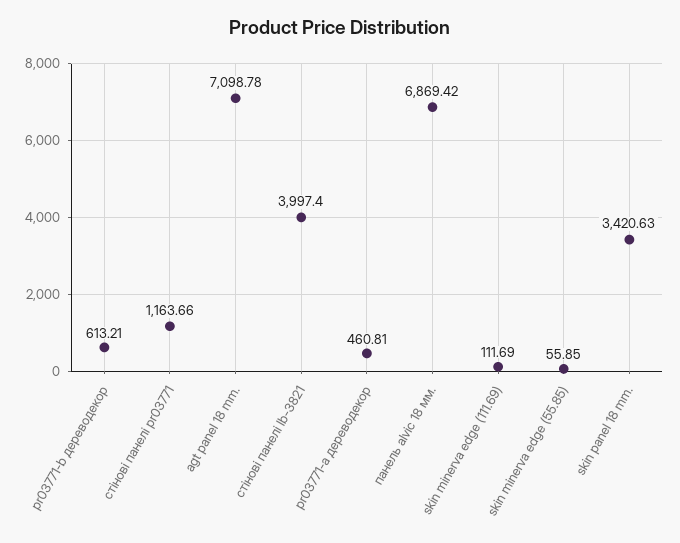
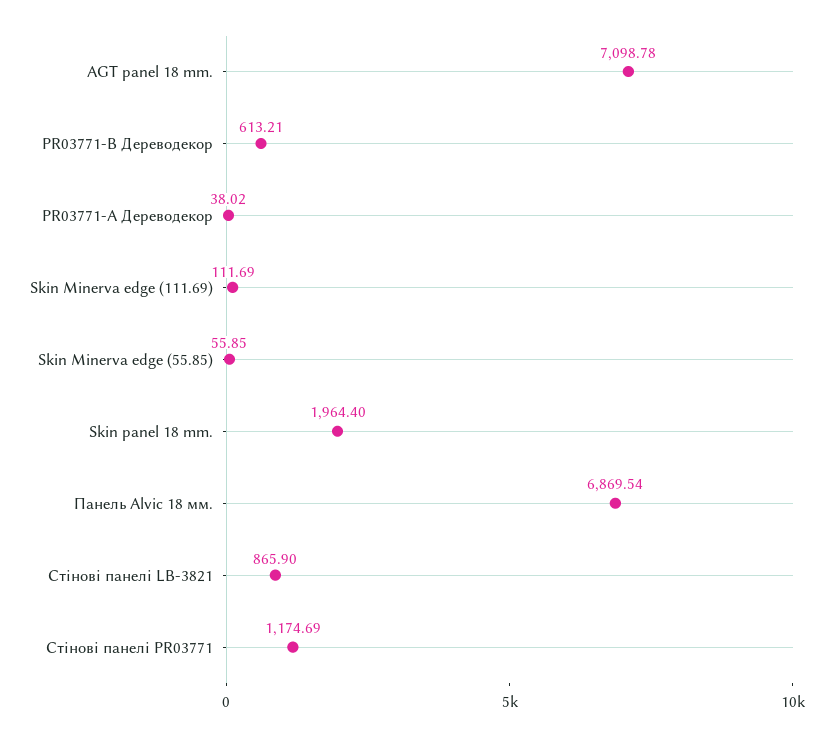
  {
    "pr03771-b дереводекор": 613.21,
-   "стінові панелі pr03771": 1163.66,
+   "стінові панелі pr03771": 1174.69,
    "agt panel 18 mm.": 7098.78,
-   "стінові панелі lb-3821": 3997.4,
+   "стінові панелі lb-3821": 865.9,
-   "pr03771-а дереводекор": 460.81,
+   "pr03771-а дереводекор": 38.02,
-   "панель alvic 18 мм.": 6869.42,
+   "панель alvic 18 мм.": 6869.54,
    "skin minerva edge (111.69)": 111.69,
    "skin minerva edge (55.85)": 55.85,
-   "skin panel 18 mm.": 3420.63
+   "skin panel 18 mm.": 1964.4
  }

